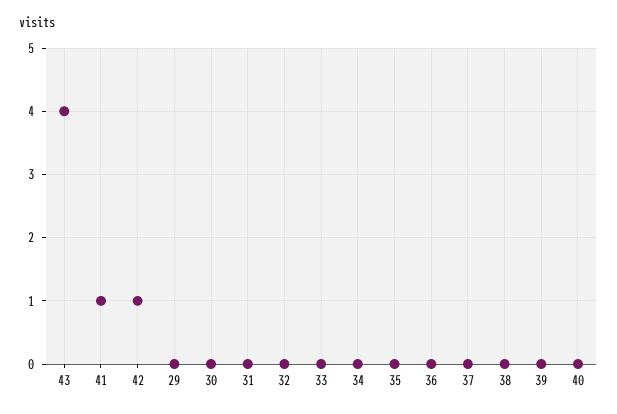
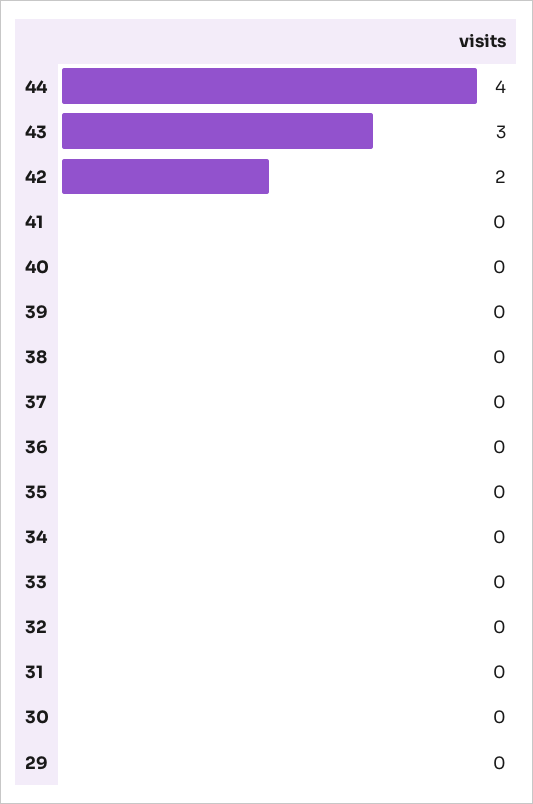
  {
-   "43": 4,
+   "43": 3,
-   "41": 1,
+   "41": 0,
-   "42": 1,
+   "42": 2,
    "29": 0,
    "30": 0,
    "31": 0,
    "32": 0,
    "33": 0,
    "34": 0,
    "35": 0,
    "36": 0,
    "37": 0,
    "38": 0,
    "39": 0,
-   "40": 0
+   "40": 0,
+   "44": 4
  }

